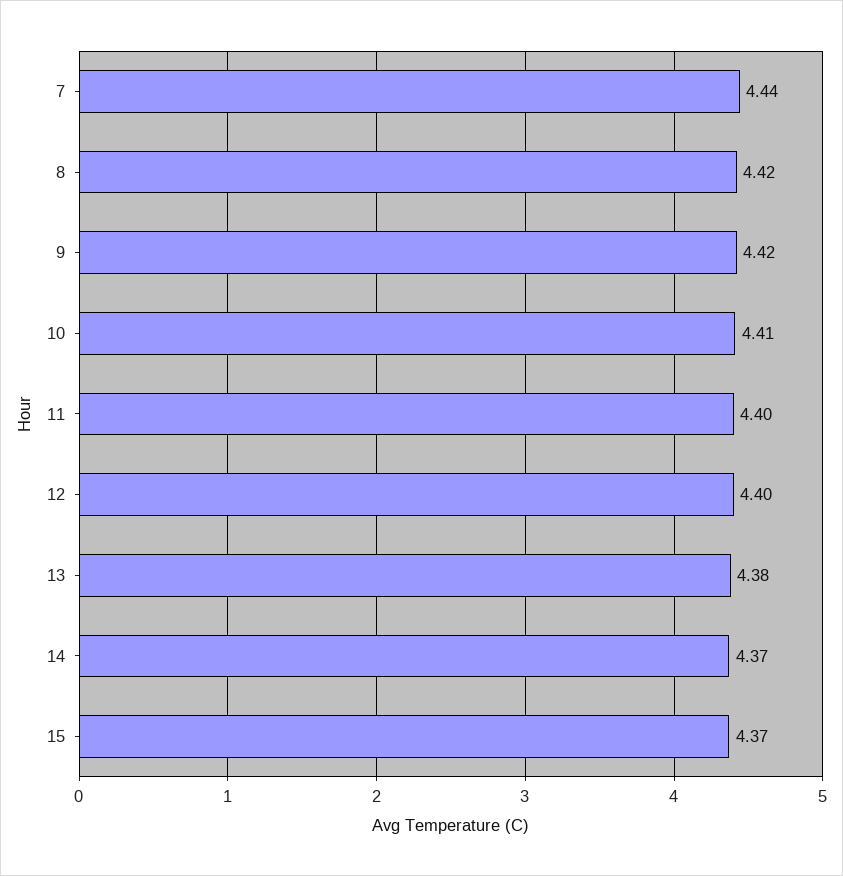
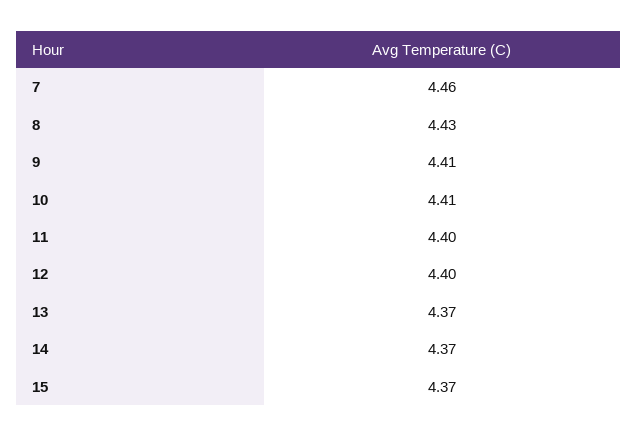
  {
-   "7": 4.44,
+   "7": 4.46,
-   "8": 4.42,
+   "8": 4.43,
-   "9": 4.42,
+   "9": 4.41,
    "10": 4.41,
    "11": 4.4,
    "12": 4.4,
-   "13": 4.38,
+   "13": 4.37,
    "14": 4.37,
    "15": 4.37
  }

